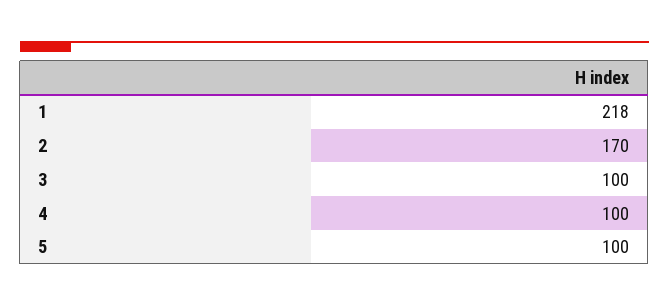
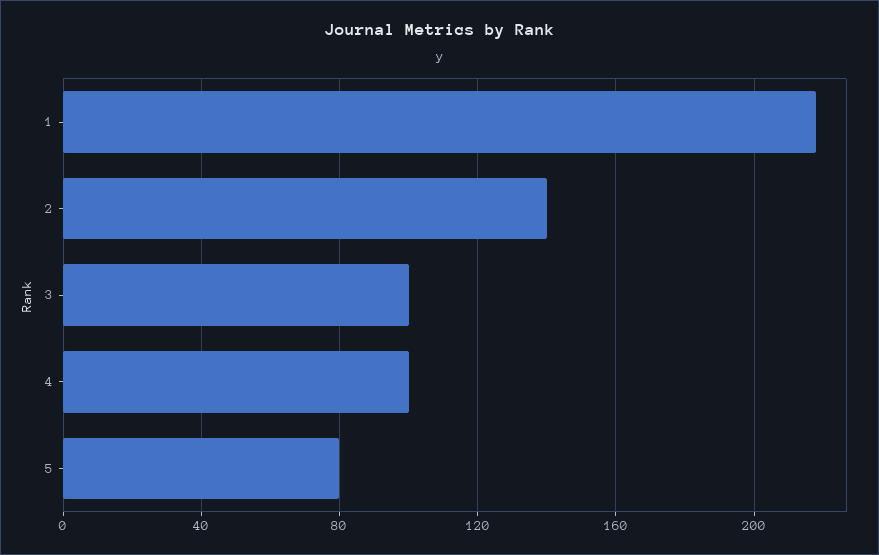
  {
    "1": 218,
-   "2": 170,
+   "2": 140,
    "3": 100,
    "4": 100,
-   "5": 100
+   "5": 80
  }

